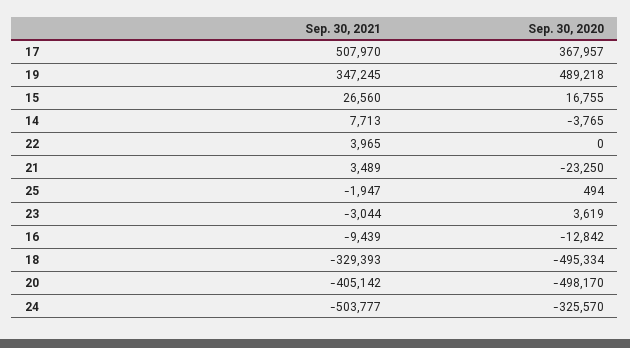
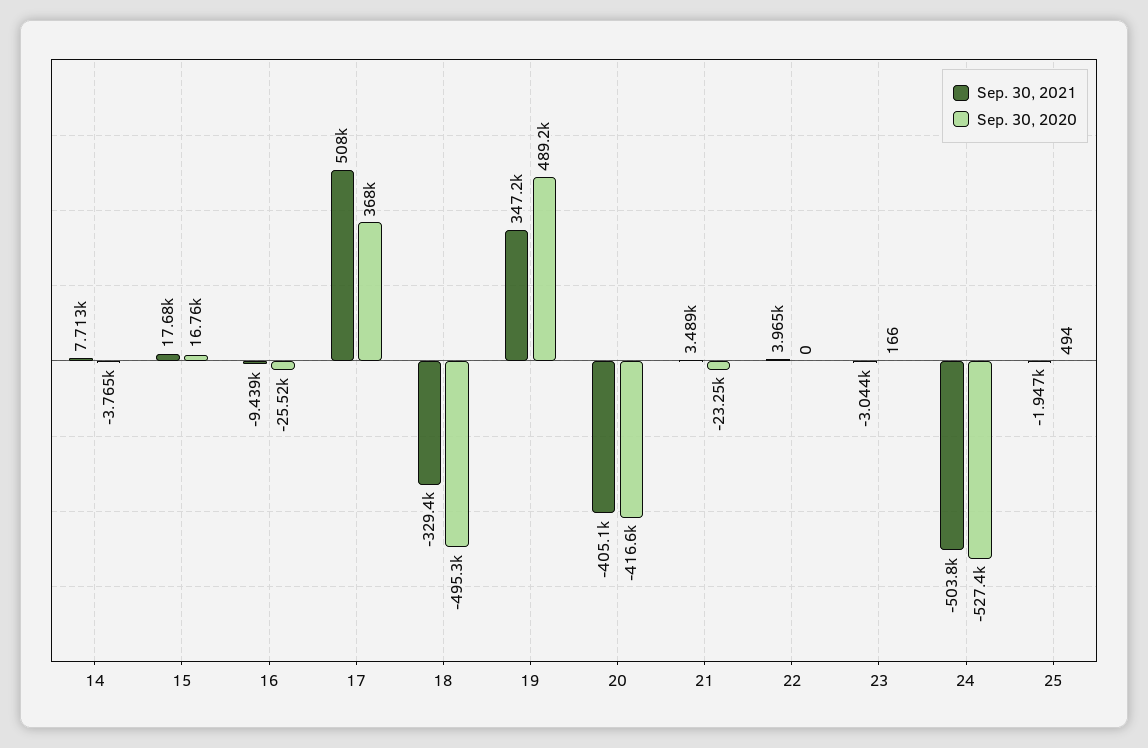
  {
    "Sep. 30, 2021": {
      "17": 507970,
      "19": 347245,
-     "15": 26560,
+     "15": 17680,
      "14": 7713,
      "22": 3965,
      "21": 3489,
      "25": -1947,
      "23": -3044,
      "16": -9439,
      "18": -329393,
      "20": -405142,
      "24": -503777
    },
    "Sep. 30, 2020": {
      "17": 367957,
      "19": 489218,
      "15": 16755,
      "14": -3765,
      "22": 0,
      "21": -23250,
      "25": 494,
-     "23": 3619,
+     "23": 166,
-     "16": -12842,
+     "16": -25520,
      "18": -495334,
-     "20": -498170,
+     "20": -416600,
-     "24": -325570
+     "24": -527400
    }
  }

